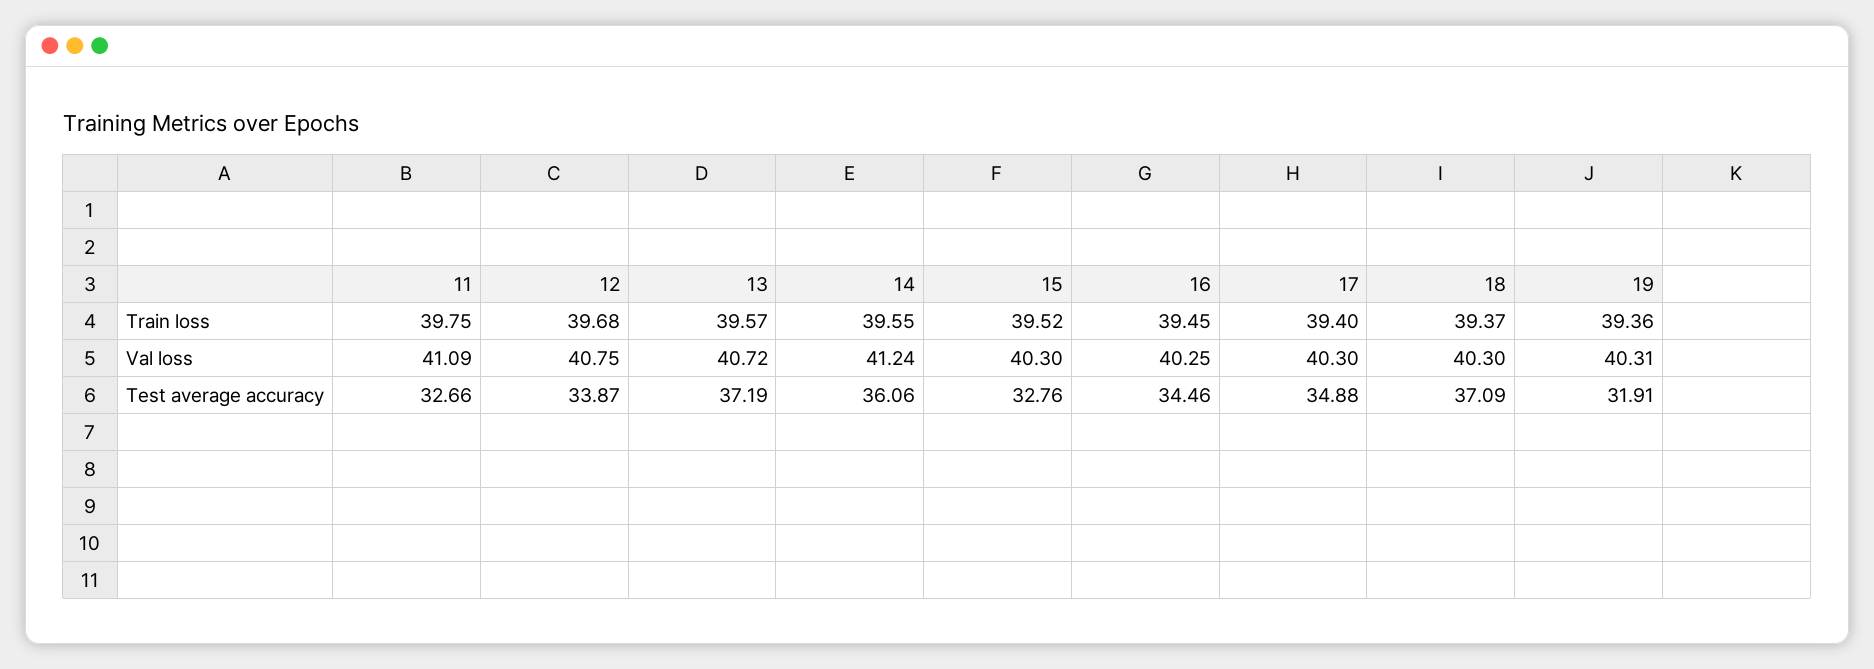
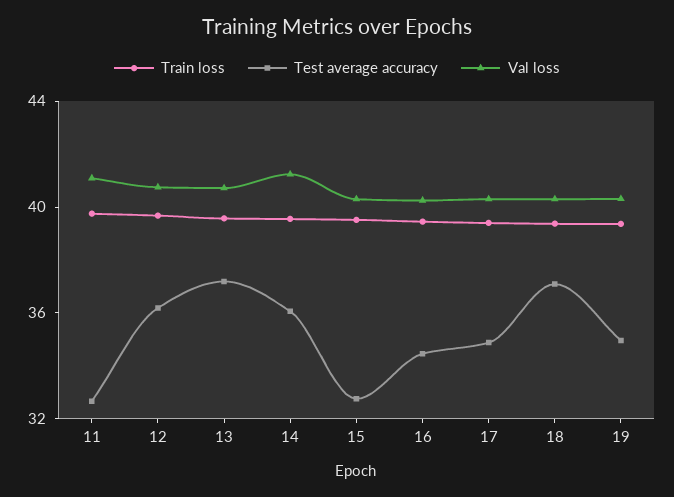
  {
    "Train loss": {
      "11": 39.75,
      "12": 39.68,
      "13": 39.57,
      "14": 39.55,
      "15": 39.52,
      "16": 39.45,
      "17": 39.4,
      "18": 39.37,
      "19": 39.36
    },
    "Val loss": {
      "11": 41.09,
      "12": 40.75,
      "13": 40.72,
      "14": 41.24,
      "15": 40.3,
      "16": 40.25,
      "17": 40.3,
      "18": 40.3,
      "19": 40.31
    },
    "Test average accuracy": {
      "11": 32.66,
-     "12": 33.87,
+     "12": 36,
      "13": 37.19,
      "14": 36.06,
      "15": 32.76,
      "16": 34.46,
      "17": 34.88,
      "18": 37.09,
-     "19": 31.91
+     "19": 35
    }
  }

